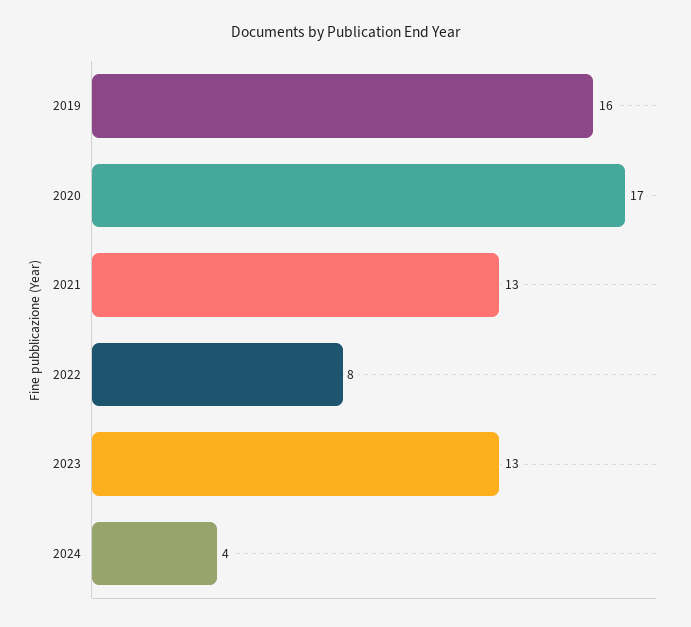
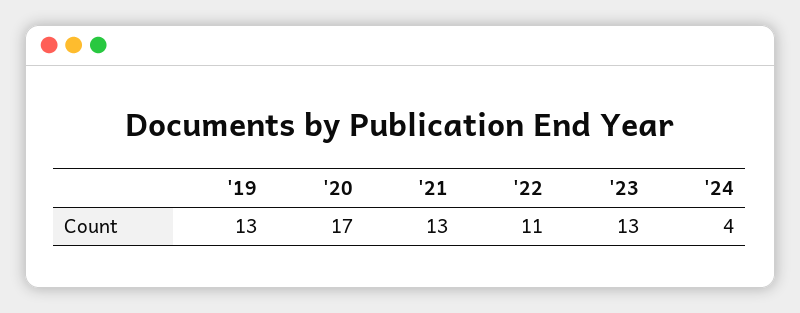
  {
-   "2019": 16,
+   "2019": 13,
    "2020": 17,
    "2021": 13,
-   "2022": 8,
+   "2022": 11,
    "2023": 13,
    "2024": 4
  }

